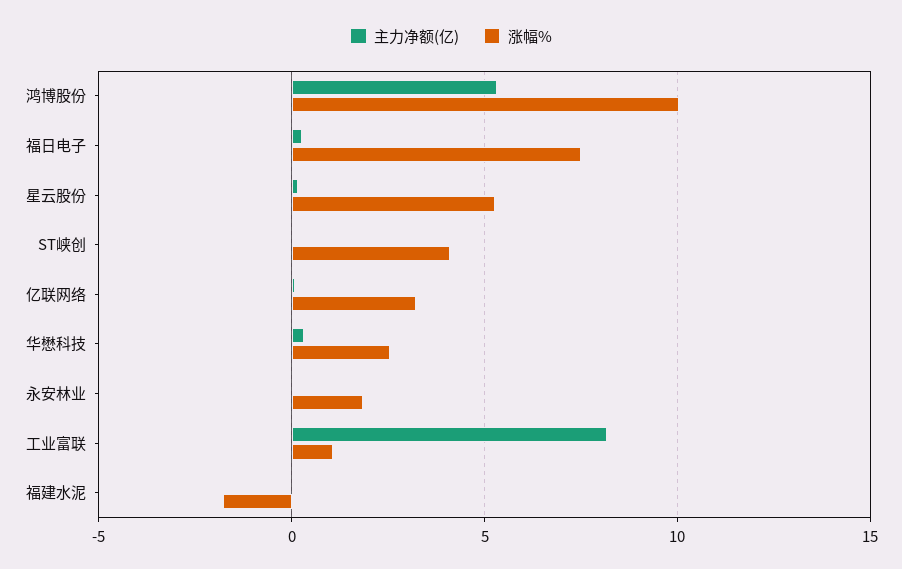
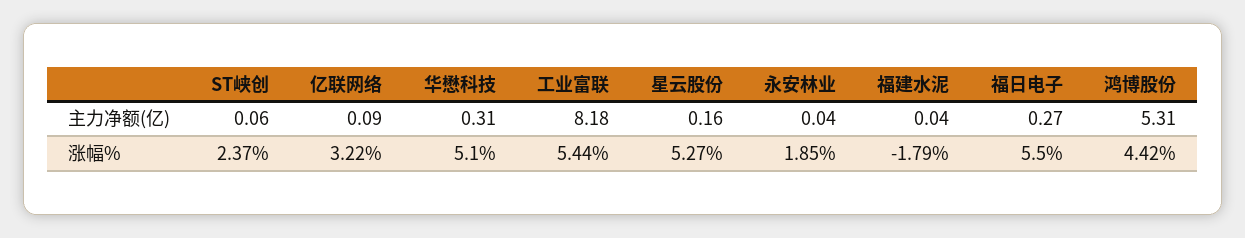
  {
    "主力净额(亿)": {
      "鸿博股份": 5.31,
      "福日电子": 0.27,
      "星云股份": 0.16,
      "ST峡创": 0.06,
      "亿联网络": 0.09,
      "华懋科技": 0.31,
      "永安林业": 0.04,
      "工业富联": 8.18,
      "福建水泥": 0.04
    },
    "涨幅%": {
-     "鸿博股份": 10,
+     "鸿博股份": 4.42,
-     "福日电子": 7.5,
+     "福日电子": 5.5,
      "星云股份": 5.27,
-     "ST峡创": 4,
+     "ST峡创": 2.37,
      "亿联网络": 3.22,
-     "华懋科技": 2.5,
+     "华懋科技": 5.1,
      "永安林业": 1.85,
-     "工业富联": 1,
+     "工业富联": 5.44,
      "福建水泥": -1.79
    }
  }

